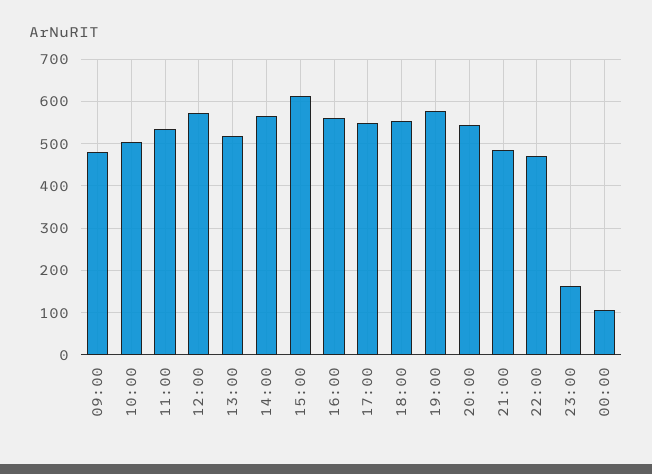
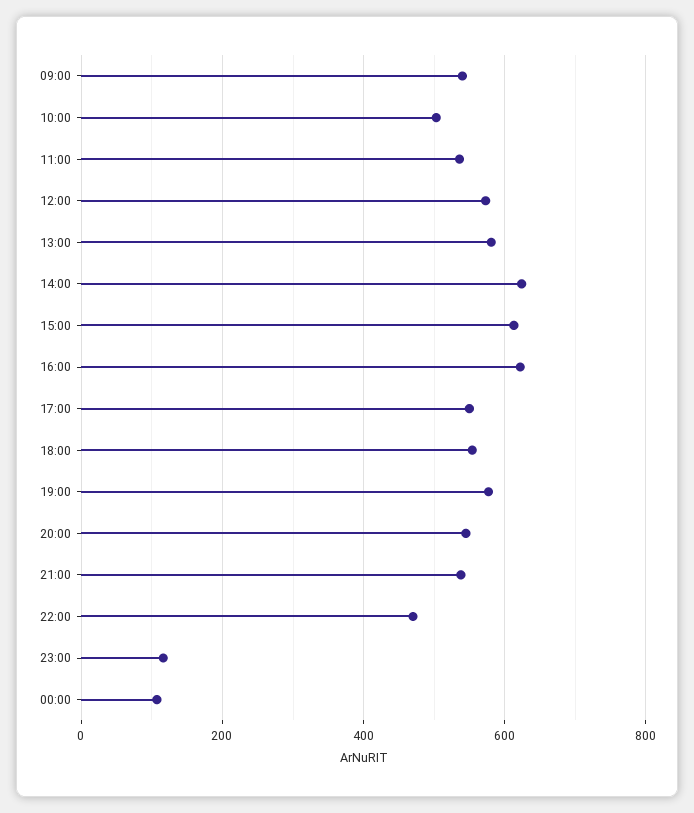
  {
-   "09:00": 480,
+   "09:00": 540,
    "10:00": 500,
    "11:00": 540,
    "12:00": 580,
-   "13:00": 520,
+   "13:00": 580,
-   "14:00": 560,
+   "14:00": 620,
    "15:00": 620,
-   "16:00": 560,
+   "16:00": 620,
    "17:00": 560,
    "18:00": 560,
    "19:00": 580,
    "20:00": 540,
-   "21:00": 480,
+   "21:00": 540,
    "22:00": 480,
-   "23:00": 160,
+   "23:00": 120,
    "00:00": 100
  }

